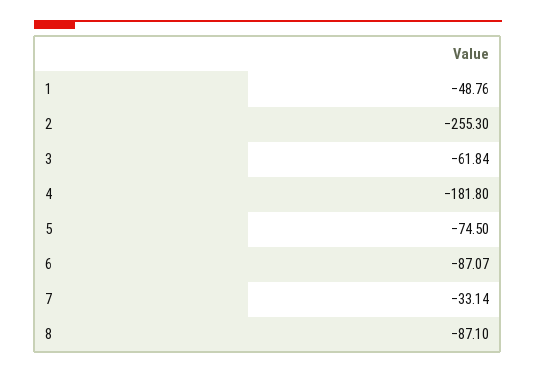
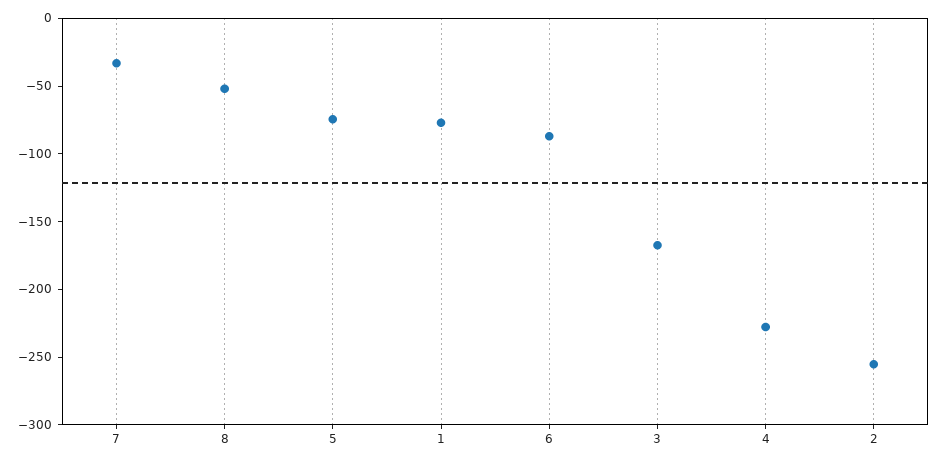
  {
-   "1": -48.76,
+   "1": -80,
    "2": -255.3,
-   "3": -61.84,
+   "3": -170,
-   "4": -181.8,
+   "4": -230,
    "5": -74.5,
    "6": -87.07,
    "7": -33.14,
-   "8": -87.1
+   "8": -50
  }

